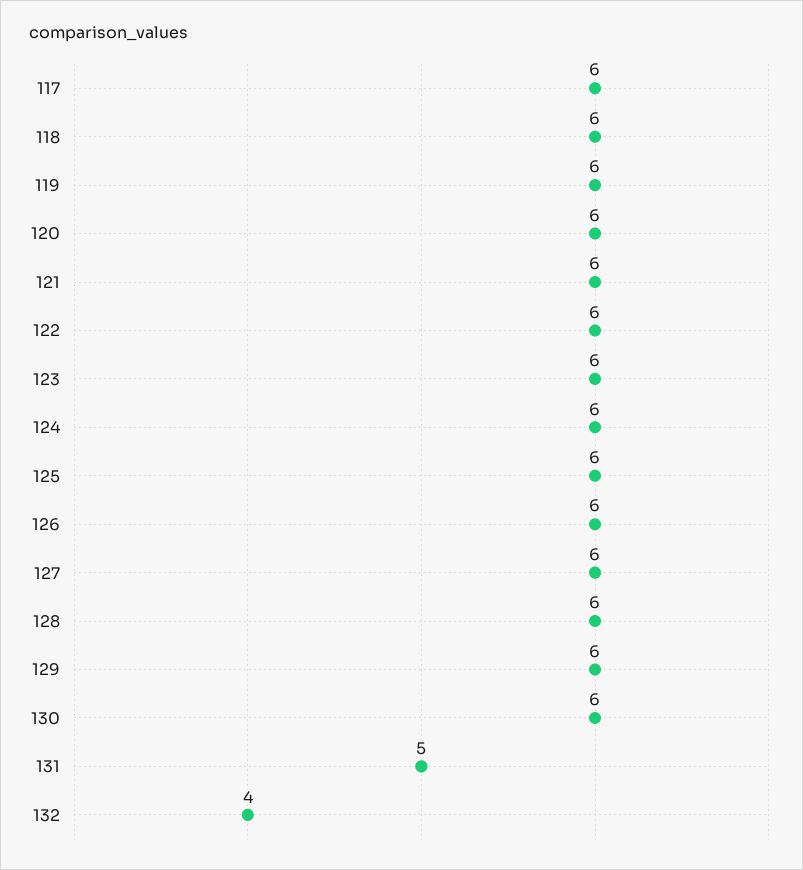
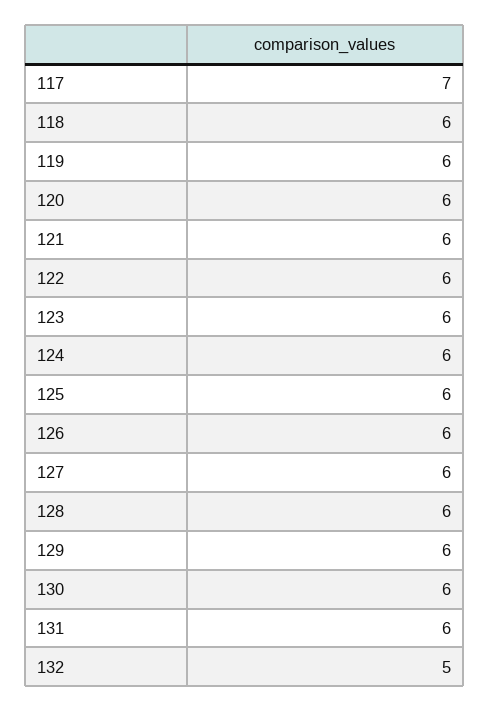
  {
-   "117": 6,
+   "117": 7,
    "118": 6,
    "119": 6,
    "120": 6,
    "121": 6,
    "122": 6,
    "123": 6,
    "124": 6,
    "125": 6,
    "126": 6,
    "127": 6,
    "128": 6,
    "129": 6,
    "130": 6,
-   "131": 5,
+   "131": 6,
-   "132": 4
+   "132": 5
  }

